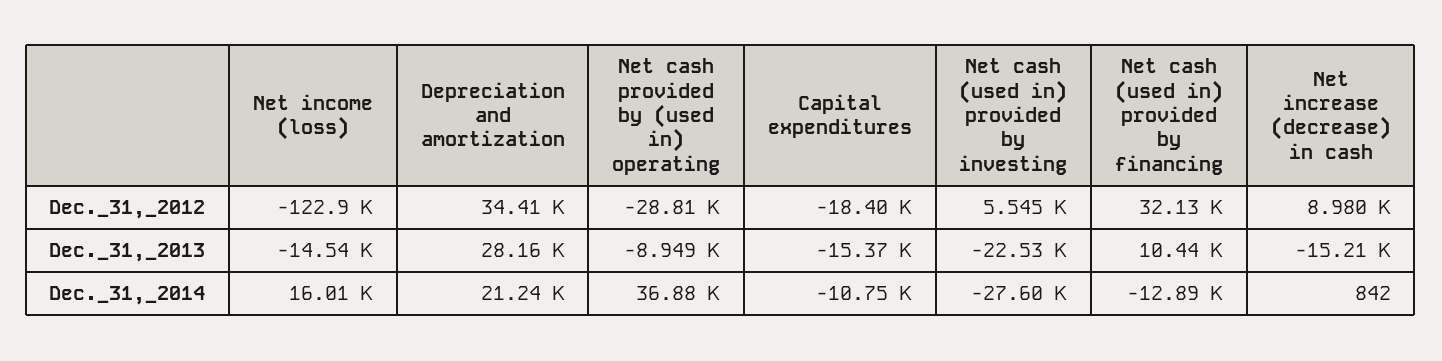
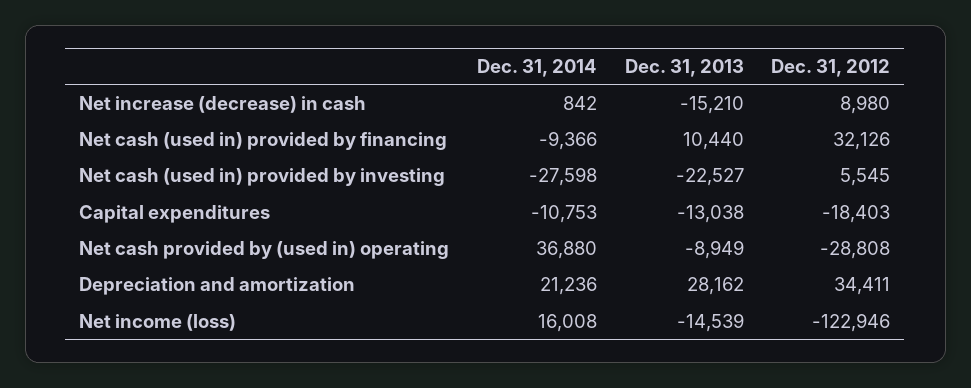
  {
    "Net income (loss)": {
      "Dec._31,_2012": -122946,
      "Dec._31,_2013": -14539,
      "Dec._31,_2014": 16008
    },
    "Depreciation and amortization": {
      "Dec._31,_2012": 34411,
      "Dec._31,_2013": 28162,
      "Dec._31,_2014": 21236
    },
    "Net cash provided by (used in) operating": {
      "Dec._31,_2012": -28808,
      "Dec._31,_2013": -8949,
      "Dec._31,_2014": 36880
    },
    "Capital expenditures": {
      "Dec._31,_2012": -18403,
-     "Dec._31,_2013": -15370,
+     "Dec._31,_2013": -13038,
      "Dec._31,_2014": -10753
    },
    "Net cash (used in) provided by investing": {
      "Dec._31,_2012": 5545,
      "Dec._31,_2013": -22527,
      "Dec._31,_2014": -27598
    },
    "Net cash (used in) provided by financing": {
      "Dec._31,_2012": 32126,
      "Dec._31,_2013": 10440,
-     "Dec._31,_2014": -12890
+     "Dec._31,_2014": -9366
    },
    "Net increase (decrease) in cash": {
      "Dec._31,_2012": 8980,
      "Dec._31,_2013": -15210,
      "Dec._31,_2014": 842
    }
  }

